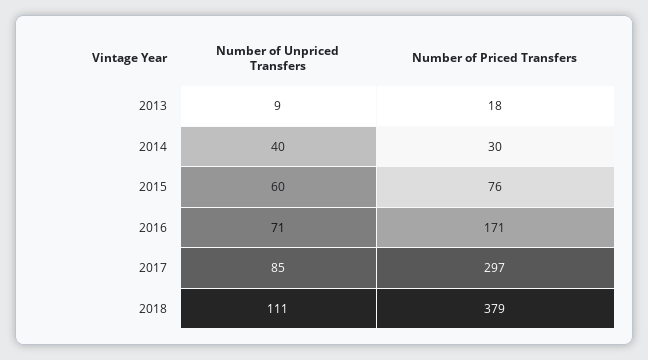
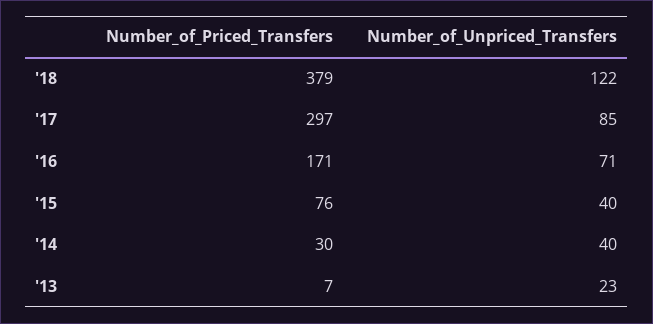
  {
    "Number of Unpriced Transfers": {
-     "2013": 9,
+     "2013": 23,
      "2014": 40,
-     "2015": 60,
+     "2015": 40,
      "2016": 71,
      "2017": 85,
-     "2018": 111
+     "2018": 122
    },
    "Number of Priced Transfers": {
-     "2013": 18,
+     "2013": 7,
      "2014": 30,
      "2015": 76,
      "2016": 171,
      "2017": 297,
      "2018": 379
    }
  }

